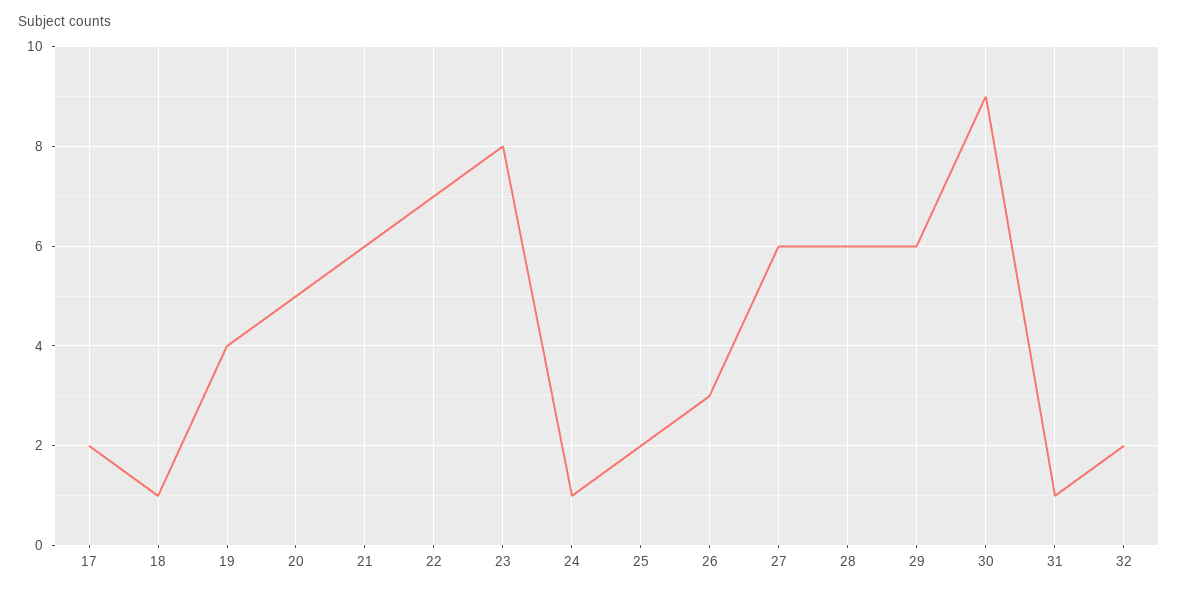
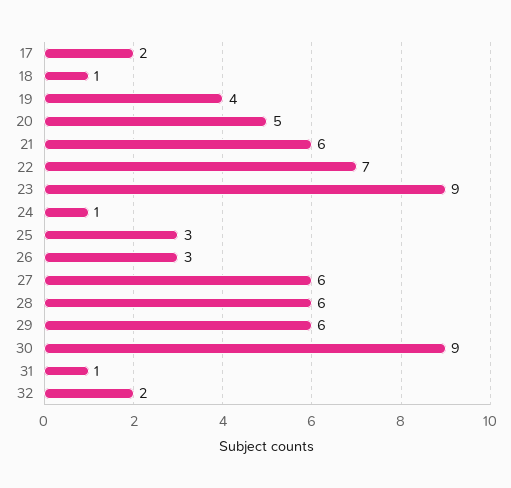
  {
    "17": 2,
    "18": 1,
    "19": 4,
    "20": 5,
    "21": 6,
    "22": 7,
-   "23": 8,
+   "23": 9,
    "24": 1,
-   "25": 2,
+   "25": 3,
    "26": 3,
    "27": 6,
    "28": 6,
    "29": 6,
    "30": 9,
    "31": 1,
    "32": 2
  }

